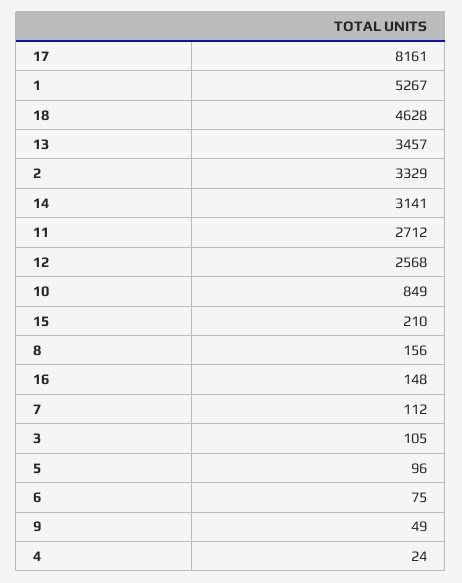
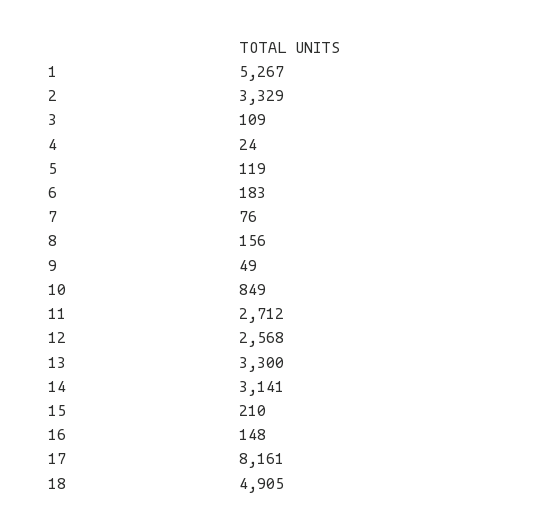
  {
    "17": 8161,
    "1": 5267,
-   "18": 4628,
+   "18": 4905,
-   "13": 3457,
+   "13": 3300,
    "2": 3329,
    "14": 3141,
    "11": 2712,
    "12": 2568,
    "10": 849,
    "15": 210,
    "8": 156,
    "16": 148,
-   "7": 112,
+   "7": 76,
-   "3": 105,
+   "3": 109,
-   "5": 96,
+   "5": 119,
-   "6": 75,
+   "6": 183,
    "9": 49,
    "4": 24
  }

